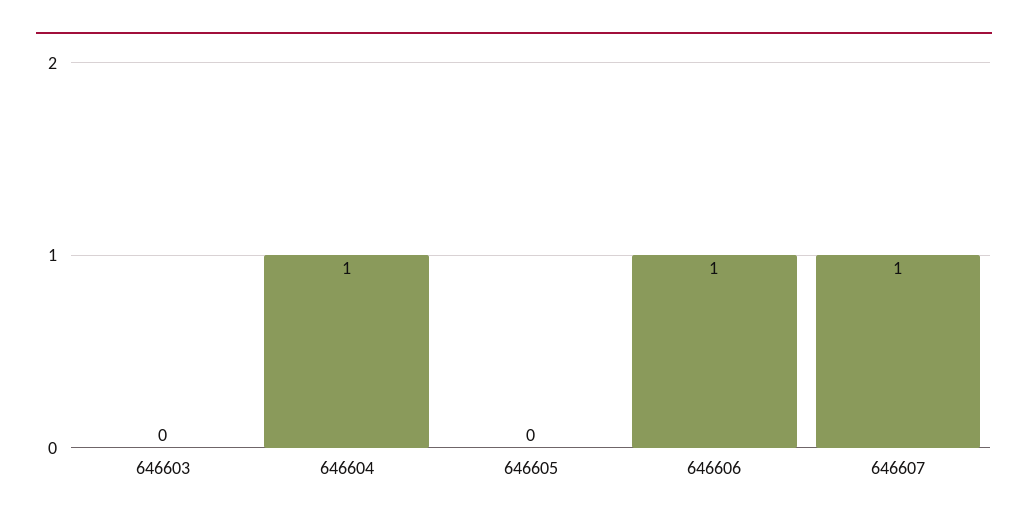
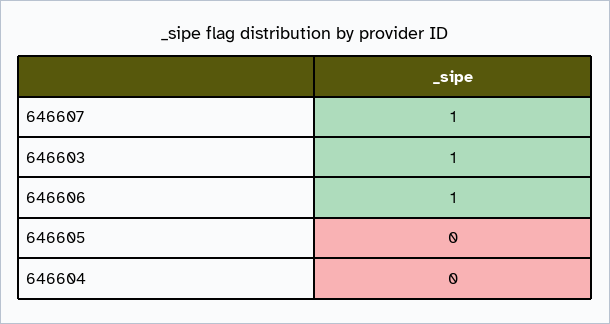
  {
-   "646603": 0,
+   "646603": 1,
-   "646604": 1,
+   "646604": 0,
    "646605": 0,
    "646606": 1,
    "646607": 1
  }

